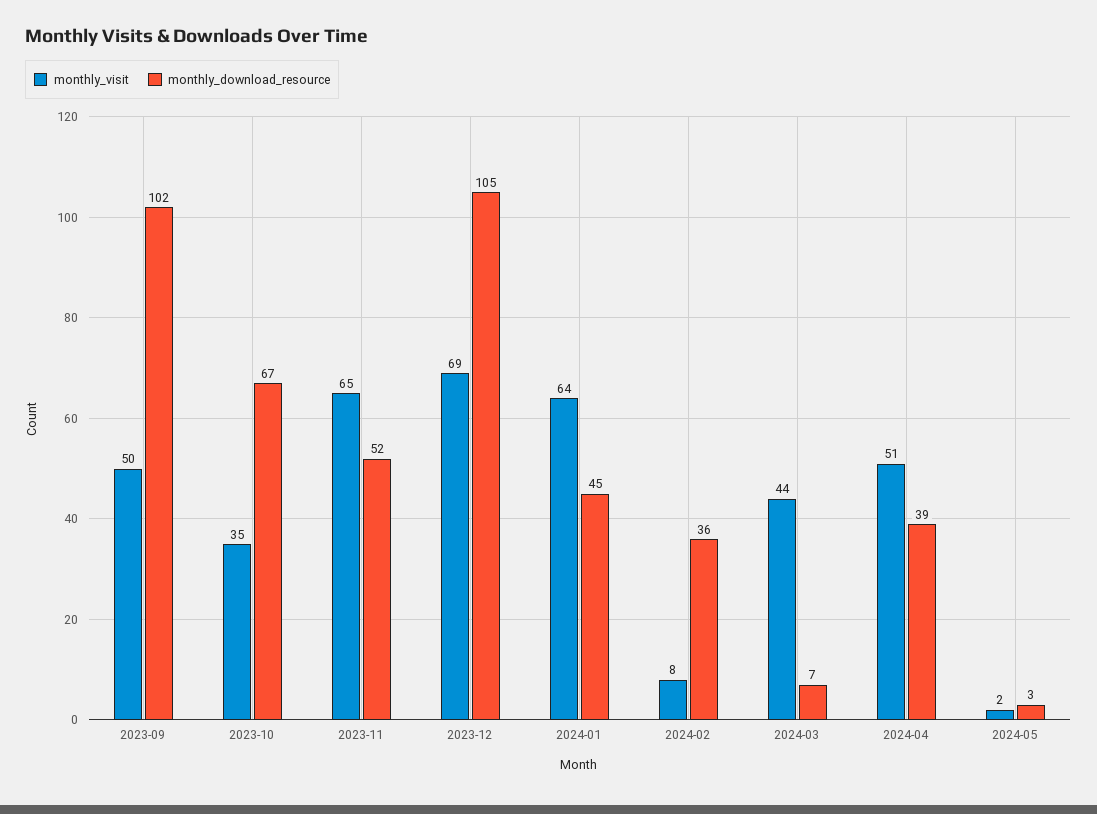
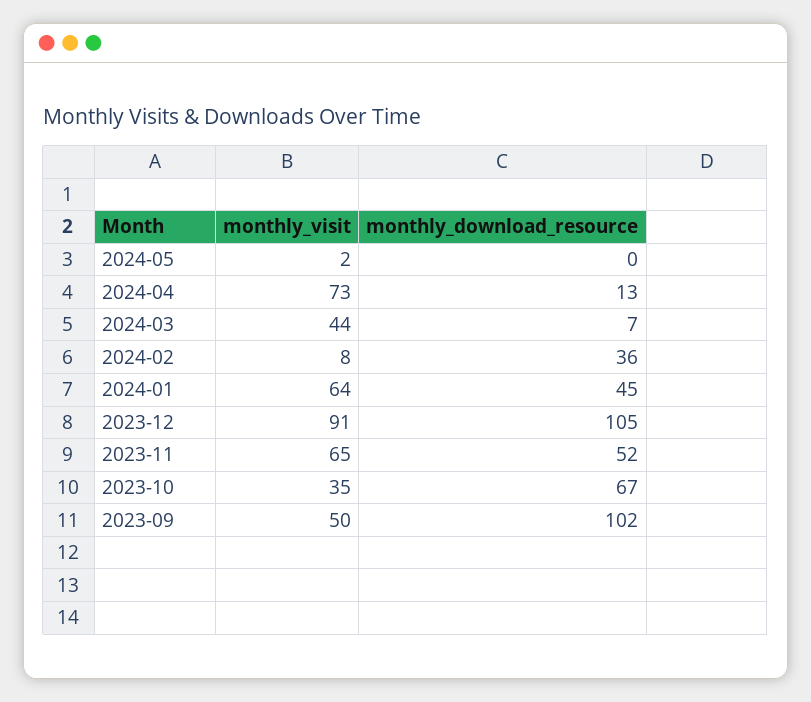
  {
    "monthly_visit": {
      "2023-09": 50,
      "2023-10": 35,
      "2023-11": 65,
-     "2023-12": 69,
+     "2023-12": 91,
      "2024-01": 64,
      "2024-02": 8,
      "2024-03": 44,
-     "2024-04": 51,
+     "2024-04": 73,
      "2024-05": 2
    },
    "monthly_download_resource": {
      "2023-09": 102,
      "2023-10": 67,
      "2023-11": 52,
      "2023-12": 105,
      "2024-01": 45,
      "2024-02": 36,
      "2024-03": 7,
-     "2024-04": 39,
+     "2024-04": 13,
-     "2024-05": 3
+     "2024-05": 0
    }
  }

